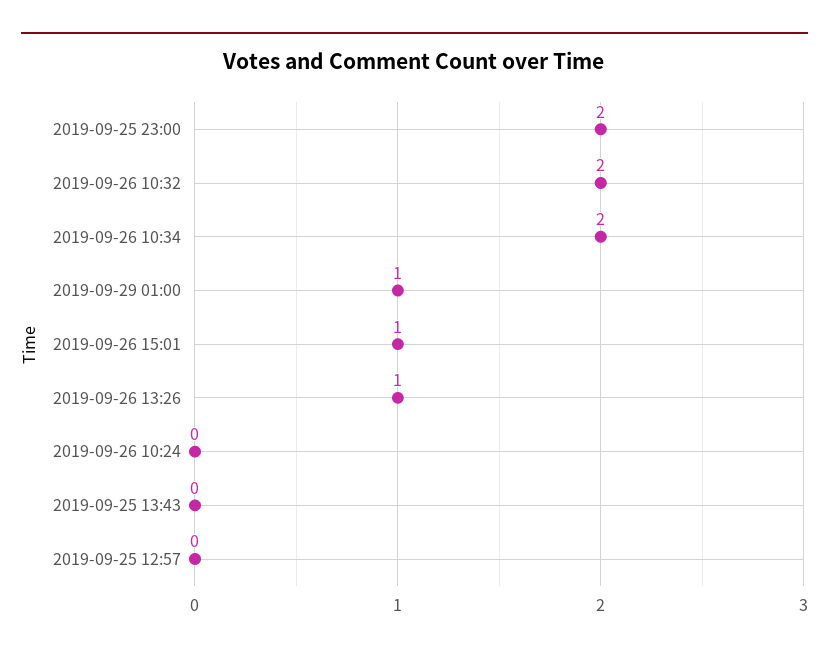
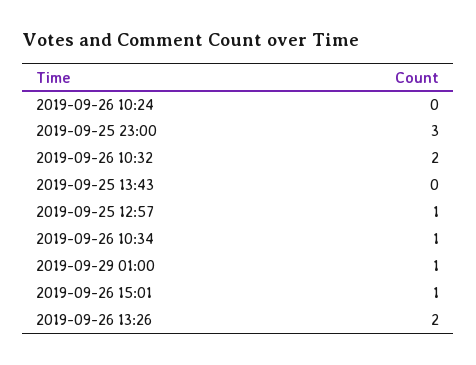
  {
-   "2019-09-25 23:00": 2,
+   "2019-09-25 23:00": 3,
    "2019-09-26 10:32": 2,
-   "2019-09-26 10:34": 2,
+   "2019-09-26 10:34": 1,
    "2019-09-29 01:00": 1,
    "2019-09-26 15:01": 1,
-   "2019-09-26 13:26": 1,
+   "2019-09-26 13:26": 2,
    "2019-09-26 10:24": 0,
    "2019-09-25 13:43": 0,
-   "2019-09-25 12:57": 0
+   "2019-09-25 12:57": 1
  }

